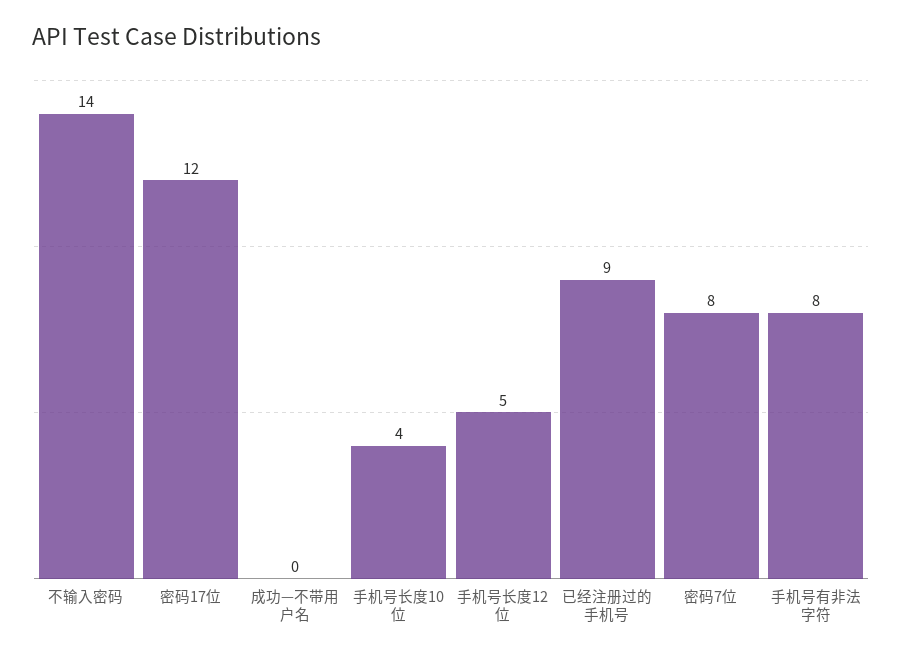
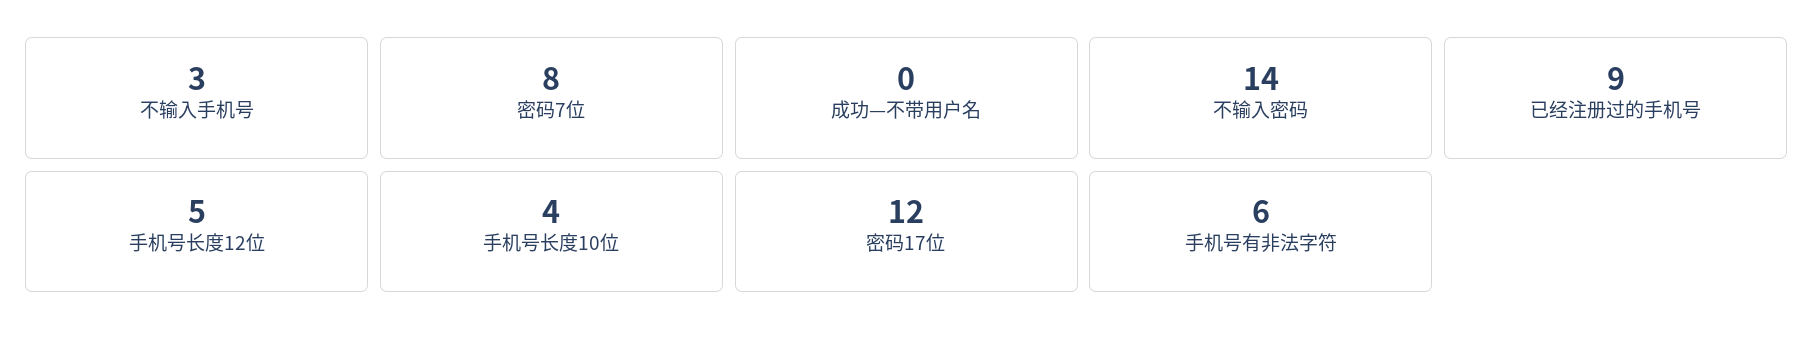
  {
    "不输入密码": 14,
    "密码17位": 12,
    "成功—不带用户名": 0,
    "手机号长度10位": 4,
    "手机号长度12位": 5,
    "已经注册过的手机号": 9,
    "密码7位": 8,
-   "手机号有非法字符": 8
+   "手机号有非法字符": 6,
+   "不输入手机号": 3
  }

